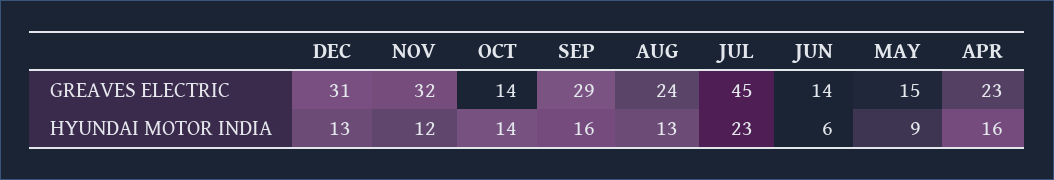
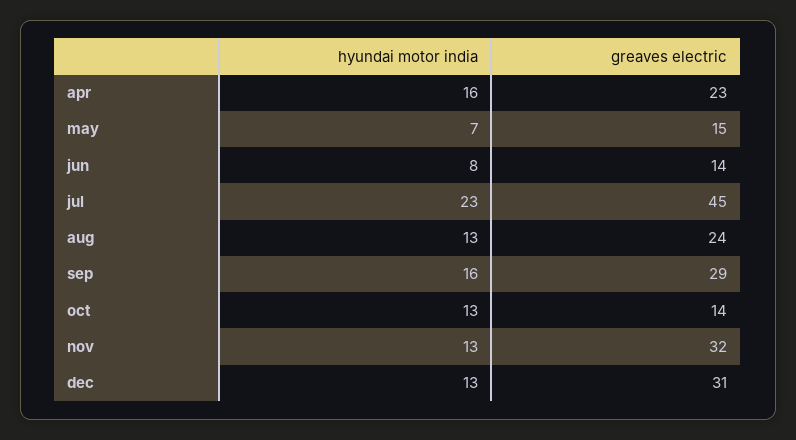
  {
    "DEC": {
      "GREAVES ELECTRIC": 31,
      "HYUNDAI MOTOR INDIA": 13
    },
    "NOV": {
      "GREAVES ELECTRIC": 32,
-     "HYUNDAI MOTOR INDIA": 12
+     "HYUNDAI MOTOR INDIA": 13
    },
    "OCT": {
      "GREAVES ELECTRIC": 14,
-     "HYUNDAI MOTOR INDIA": 14
+     "HYUNDAI MOTOR INDIA": 13
    },
    "SEP": {
      "GREAVES ELECTRIC": 29,
      "HYUNDAI MOTOR INDIA": 16
    },
    "AUG": {
      "GREAVES ELECTRIC": 24,
      "HYUNDAI MOTOR INDIA": 13
    },
    "JUL": {
      "GREAVES ELECTRIC": 45,
      "HYUNDAI MOTOR INDIA": 23
    },
    "JUN": {
      "GREAVES ELECTRIC": 14,
-     "HYUNDAI MOTOR INDIA": 6
+     "HYUNDAI MOTOR INDIA": 8
    },
    "MAY": {
      "GREAVES ELECTRIC": 15,
-     "HYUNDAI MOTOR INDIA": 9
+     "HYUNDAI MOTOR INDIA": 7
    },
    "APR": {
      "GREAVES ELECTRIC": 23,
      "HYUNDAI MOTOR INDIA": 16
    }
  }

